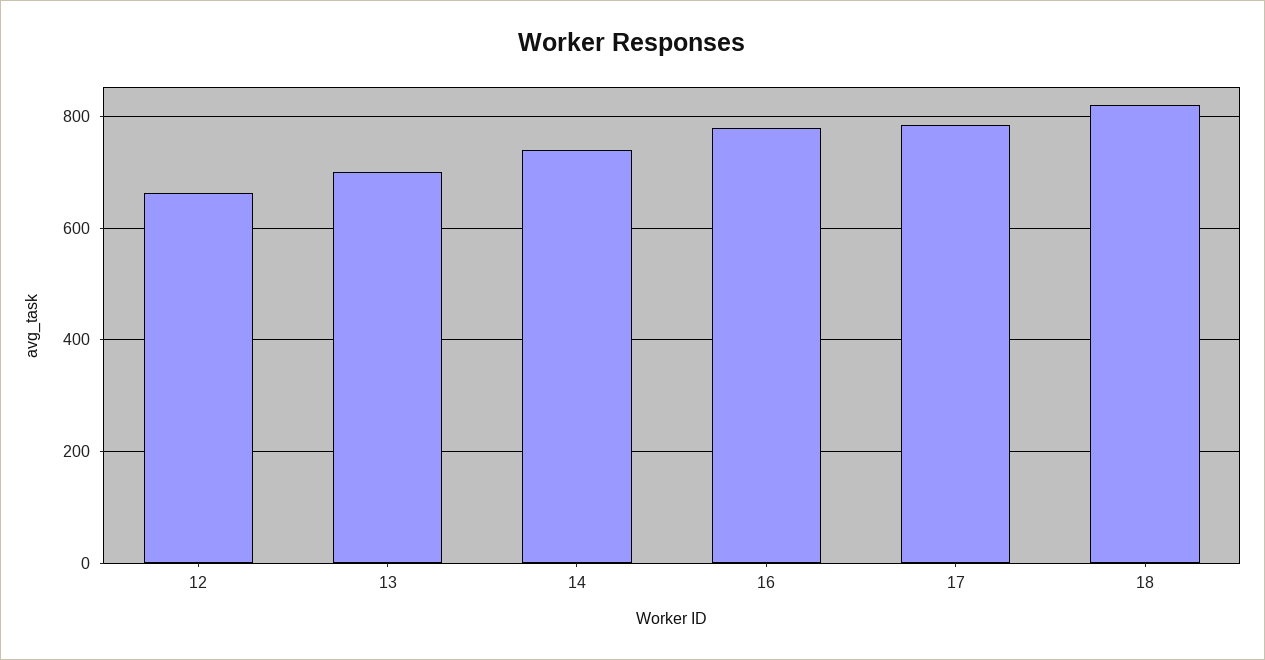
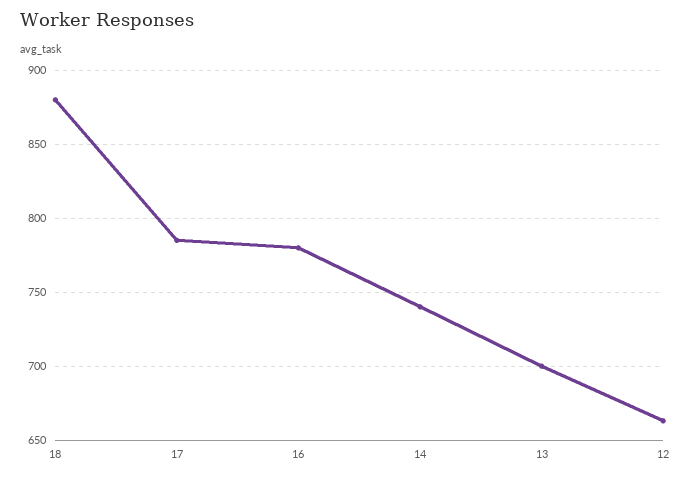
  {
    "12": 665,
    "13": 700,
    "14": 740,
    "16": 780,
    "17": 785,
-   "18": 820
+   "18": 880
  }

